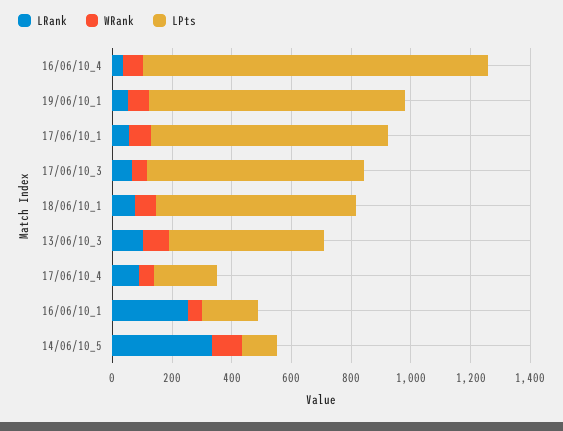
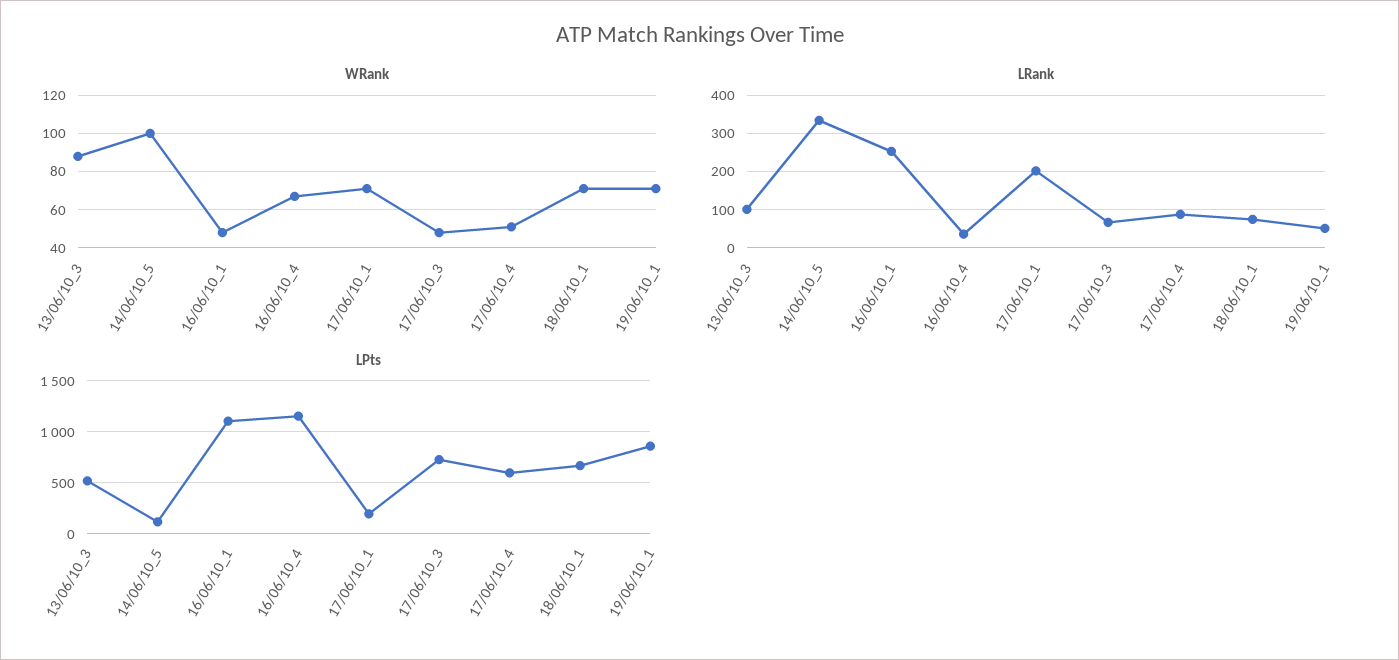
  {
    "LRank": {
      "16/06/10_4": 40,
      "19/06/10_1": 60,
-     "17/06/10_1": 50,
+     "17/06/10_1": 200,
      "17/06/10_3": 60,
      "18/06/10_1": 80,
      "13/06/10_3": 100,
      "17/06/10_4": 80,
      "16/06/10_1": 260,
      "14/06/10_5": 340
    },
    "WRank": {
      "16/06/10_4": 65,
      "19/06/10_1": 70,
      "17/06/10_1": 70,
      "17/06/10_3": 50,
      "18/06/10_1": 70,
      "13/06/10_3": 90,
      "17/06/10_4": 50,
      "16/06/10_1": 50,
      "14/06/10_5": 100
    },
    "LPts": {
      "16/06/10_4": 1150,
      "19/06/10_1": 850,
-     "17/06/10_1": 800,
+     "17/06/10_1": 200,
      "17/06/10_3": 750,
      "18/06/10_1": 650,
      "13/06/10_3": 500,
-     "17/06/10_4": 200,
+     "17/06/10_4": 600,
-     "16/06/10_1": 200,
+     "16/06/10_1": 1100,
      "14/06/10_5": 100
    }
  }

